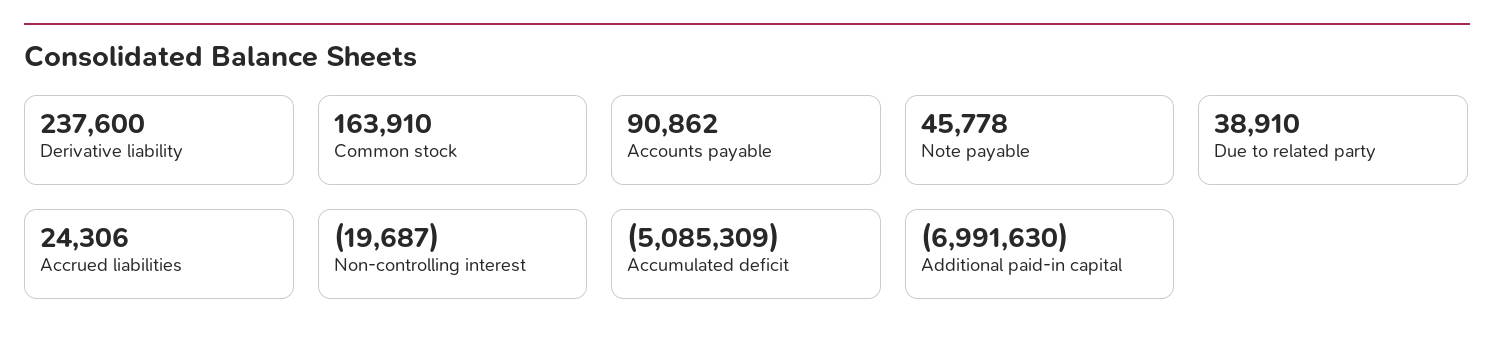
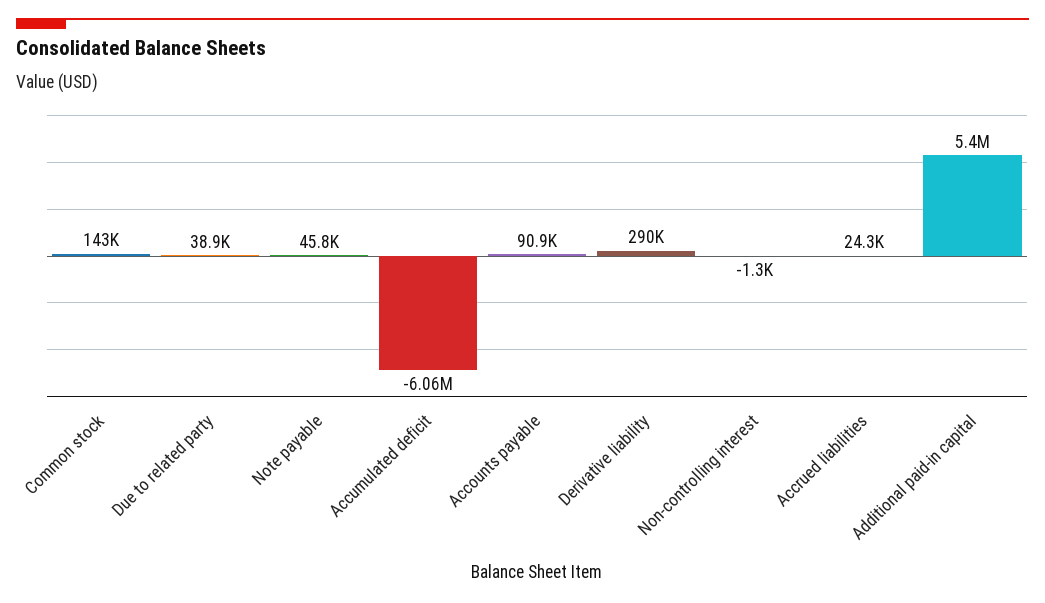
  {
-   "Derivative liability": 237600,
+   "Derivative liability": 290000,
-   "Common stock": 163910,
+   "Common stock": 143000,
    "Accounts payable": 90862,
    "Note payable": 45778,
    "Due to related party": 38910,
    "Accrued liabilities": 24306,
-   "Non-controlling interest": -19687,
+   "Non-controlling interest": -1300,
-   "Accumulated deficit": -5085309,
+   "Accumulated deficit": -6060000,
-   "Additional paid-in capital": -6991630
+   "Additional paid-in capital": 5400000
  }

